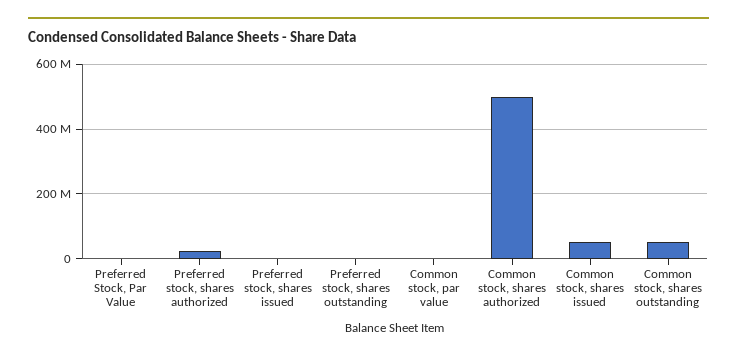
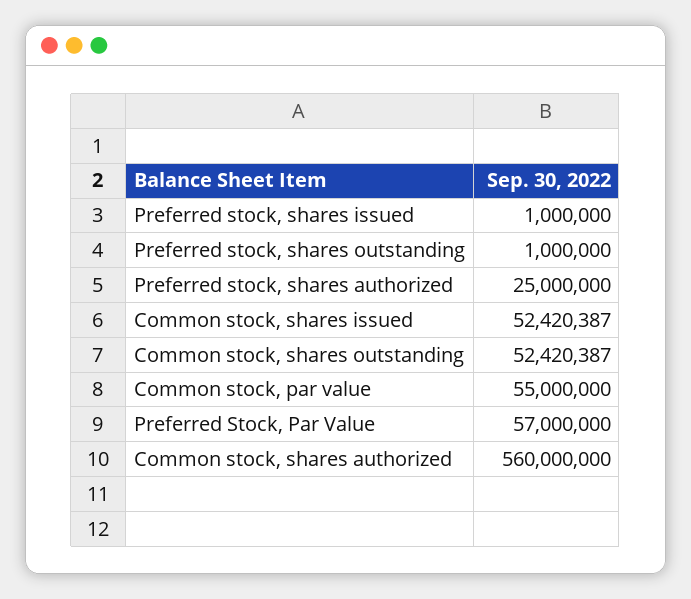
  {
-   "Preferred Stock, Par Value": 0,
+   "Preferred Stock, Par Value": 57000000,
    "Preferred stock, shares authorized": 25000000,
    "Preferred stock, shares issued": 1000000,
    "Preferred stock, shares outstanding": 1000000,
-   "Common stock, par value": 0,
+   "Common stock, par value": 55000000,
-   "Common stock, shares authorized": 500000000,
+   "Common stock, shares authorized": 560000000,
    "Common stock, shares issued": 52420387,
    "Common stock, shares outstanding": 52420387
  }

